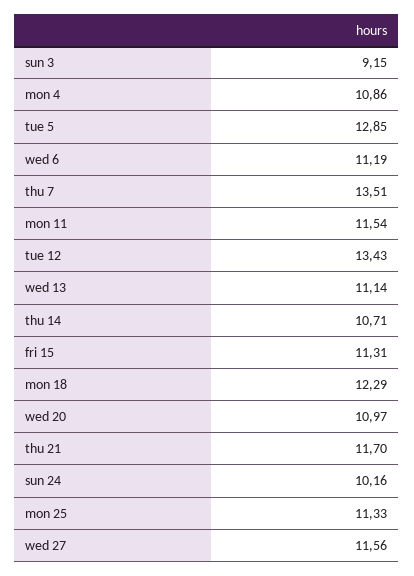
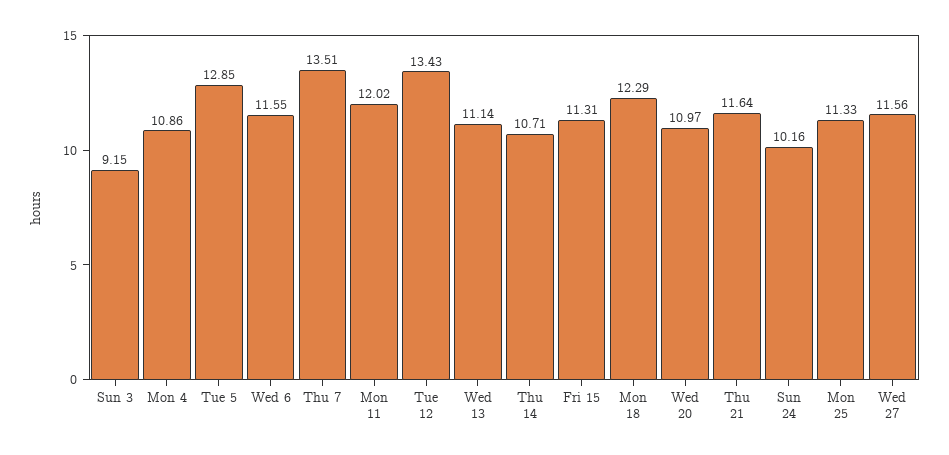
  {
    "sun 3": 9.15,
    "mon 4": 10.86,
    "tue 5": 12.85,
-   "wed 6": 11.19,
+   "wed 6": 11.55,
    "thu 7": 13.51,
-   "mon 11": 11.54,
+   "mon 11": 12.02,
    "tue 12": 13.43,
    "wed 13": 11.14,
    "thu 14": 10.71,
    "fri 15": 11.31,
    "mon 18": 12.29,
    "wed 20": 10.97,
-   "thu 21": 11.7,
+   "thu 21": 11.64,
    "sun 24": 10.16,
    "mon 25": 11.33,
    "wed 27": 11.56
  }

